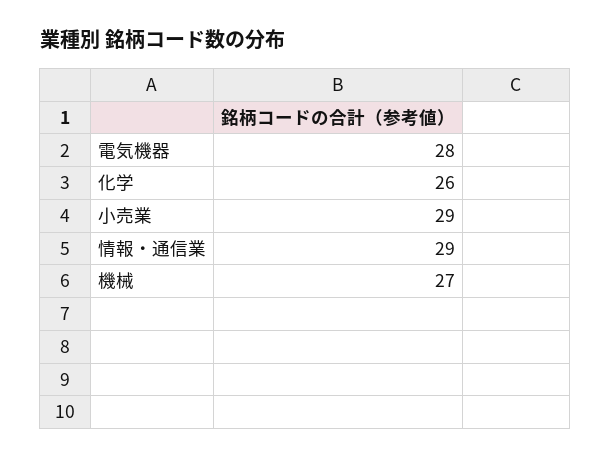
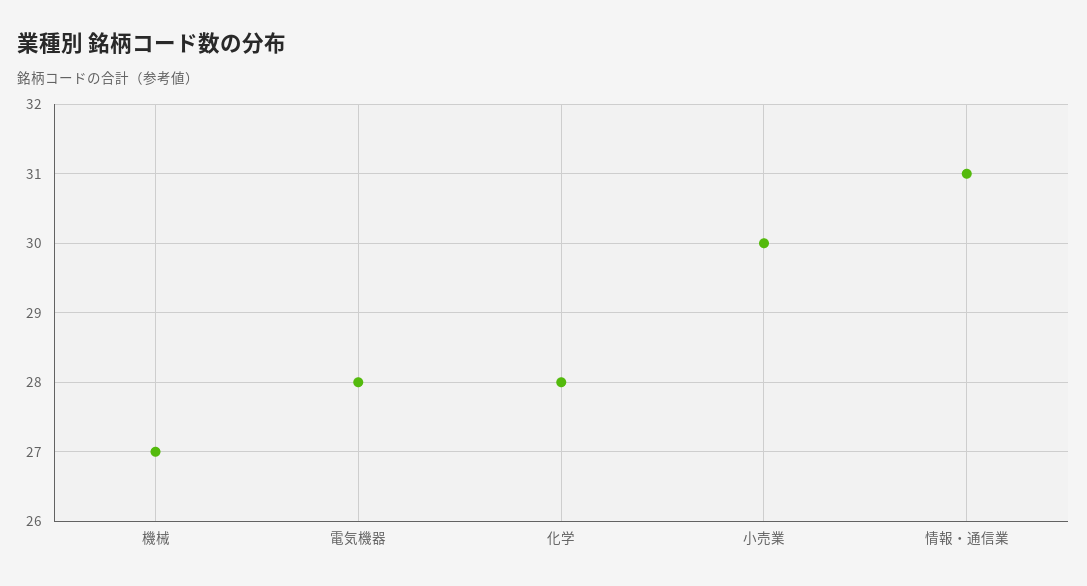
  {
    "電気機器": 28,
-   "化学": 26,
+   "化学": 28,
-   "小売業": 29,
+   "小売業": 30,
-   "情報・通信業": 29,
+   "情報・通信業": 31,
    "機械": 27
  }

